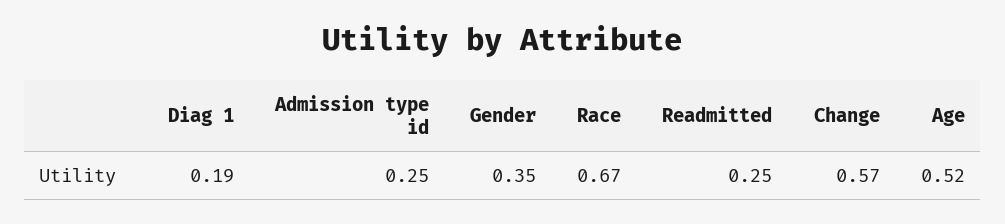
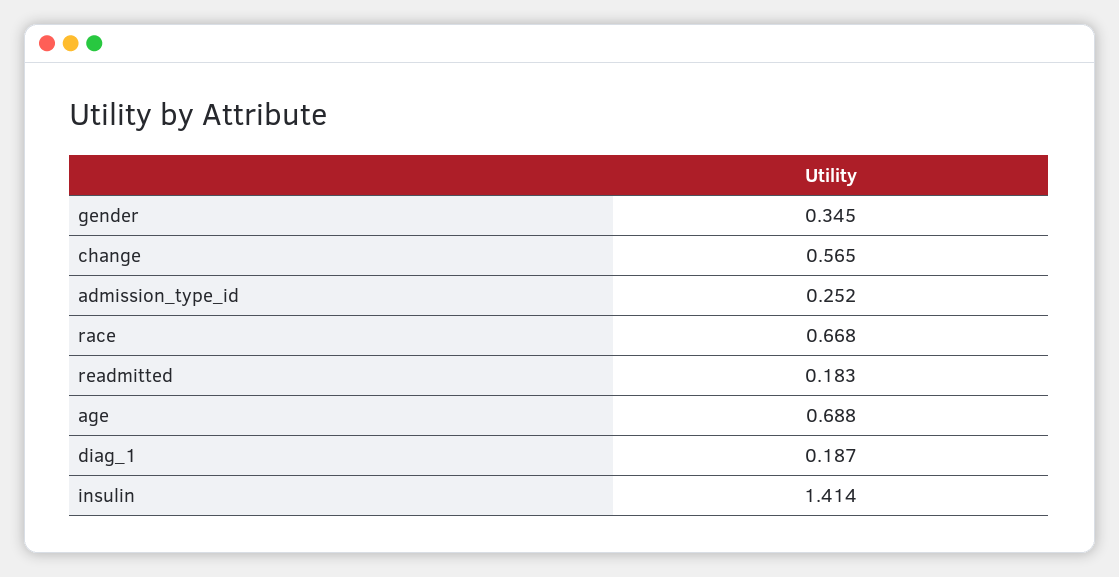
  {
    "Diag 1": 0.187,
    "Admission type id": 0.252,
    "Gender": 0.345,
    "Race": 0.668,
-   "Readmitted": 0.25,
+   "Readmitted": 0.183,
    "Change": 0.565,
-   "Age": 0.52
+   "Age": 0.688,
+   "insulin": 1.414
  }

